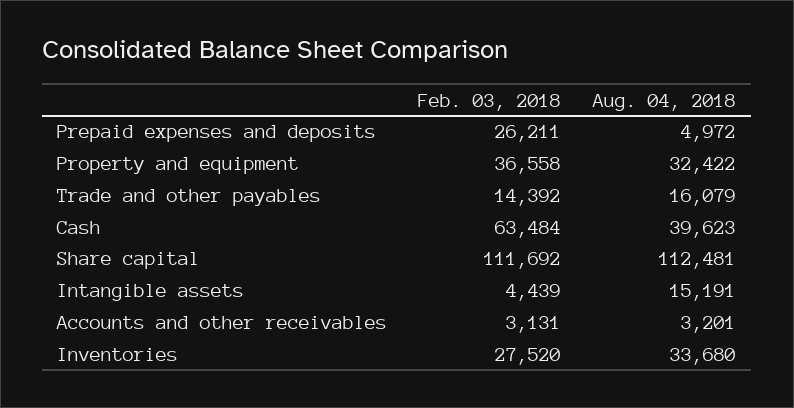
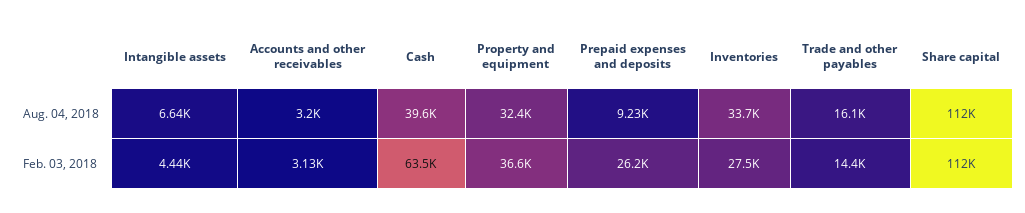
  {
    "Feb. 03, 2018": {
      "Prepaid expenses and deposits": 26211,
      "Property and equipment": 36558,
      "Trade and other payables": 14392,
      "Cash": 63484,
      "Share capital": 111692,
      "Intangible assets": 4439,
      "Accounts and other receivables": 3131,
      "Inventories": 27520
    },
    "Aug. 04, 2018": {
-     "Prepaid expenses and deposits": 4972,
+     "Prepaid expenses and deposits": 9230,
      "Property and equipment": 32422,
      "Trade and other payables": 16079,
      "Cash": 39623,
      "Share capital": 112481,
-     "Intangible assets": 15191,
+     "Intangible assets": 6640,
      "Accounts and other receivables": 3201,
      "Inventories": 33680
    }
  }

